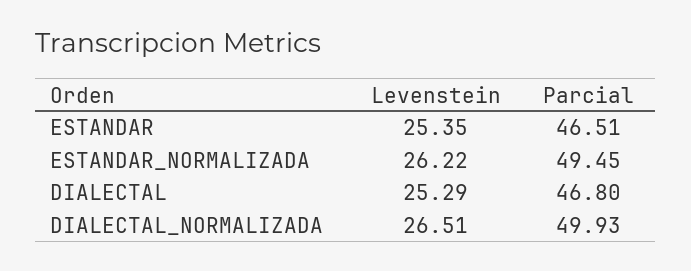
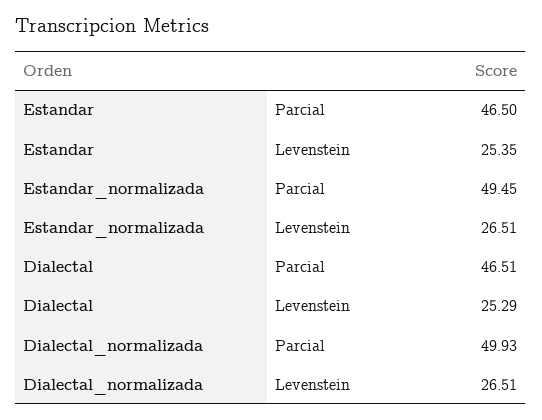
  {
    "Levenstein": {
      "ESTANDAR": 25.35,
-     "ESTANDAR_NORMALIZADA": 26.22,
+     "ESTANDAR_NORMALIZADA": 26.51,
      "DIALECTAL": 25.29,
      "DIALECTAL_NORMALIZADA": 26.51
    },
    "Parcial": {
-     "ESTANDAR": 46.51,
+     "ESTANDAR": 46.5,
      "ESTANDAR_NORMALIZADA": 49.45,
-     "DIALECTAL": 46.8,
+     "DIALECTAL": 46.51,
      "DIALECTAL_NORMALIZADA": 49.93
    }
  }

